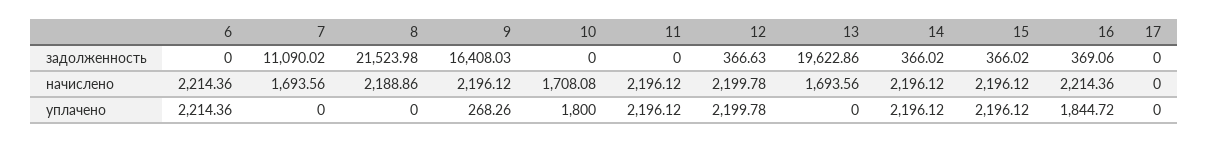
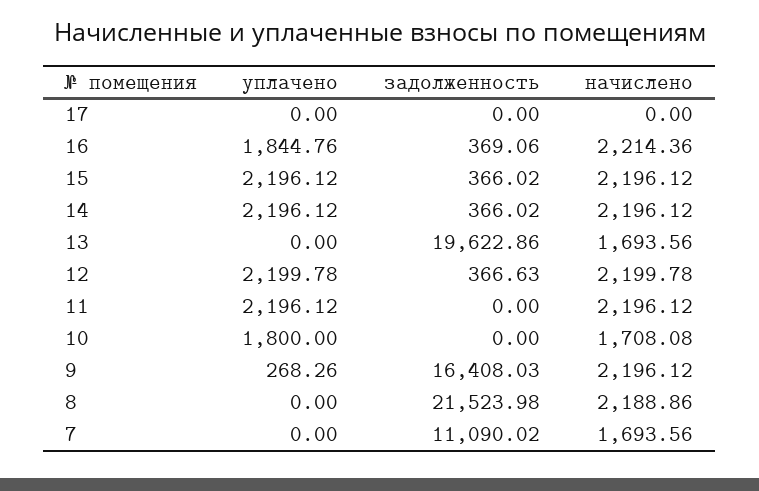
  {
-   "6": {
-     "задолженность": 0,
-     "начислено": 2214.36,
-     "уплачено": 2214.36
-   },
    "7": {
      "задолженность": 11090.02,
      "начислено": 1693.56,
      "уплачено": 0
    },
    "8": {
      "задолженность": 21523.98,
      "начислено": 2188.86,
      "уплачено": 0
    },
    "9": {
      "задолженность": 16408.03,
      "начислено": 2196.12,
      "уплачено": 268.26
    },
    "10": {
      "задолженность": 0,
      "начислено": 1708.08,
      "уплачено": 1800
    },
    "11": {
      "задолженность": 0,
      "начислено": 2196.12,
      "уплачено": 2196.12
    },
    "12": {
      "задолженность": 366.63,
      "начислено": 2199.78,
      "уплачено": 2199.78
    },
    "13": {
      "задолженность": 19622.86,
      "начислено": 1693.56,
      "уплачено": 0
    },
    "14": {
      "задолженность": 366.02,
      "начислено": 2196.12,
      "уплачено": 2196.12
    },
    "15": {
      "задолженность": 366.02,
      "начислено": 2196.12,
      "уплачено": 2196.12
    },
    "16": {
      "задолженность": 369.06,
      "начислено": 2214.36,
-     "уплачено": 1844.72
+     "уплачено": 1844.76
    },
    "17": {
      "задолженность": 0,
      "начислено": 0,
      "уплачено": 0
    }
  }

